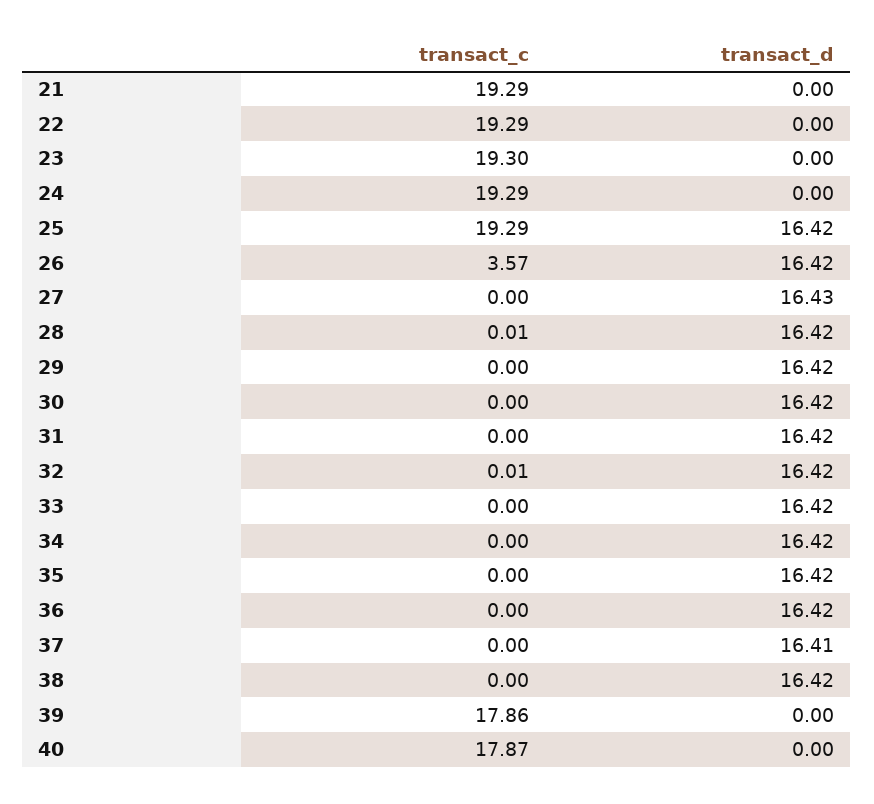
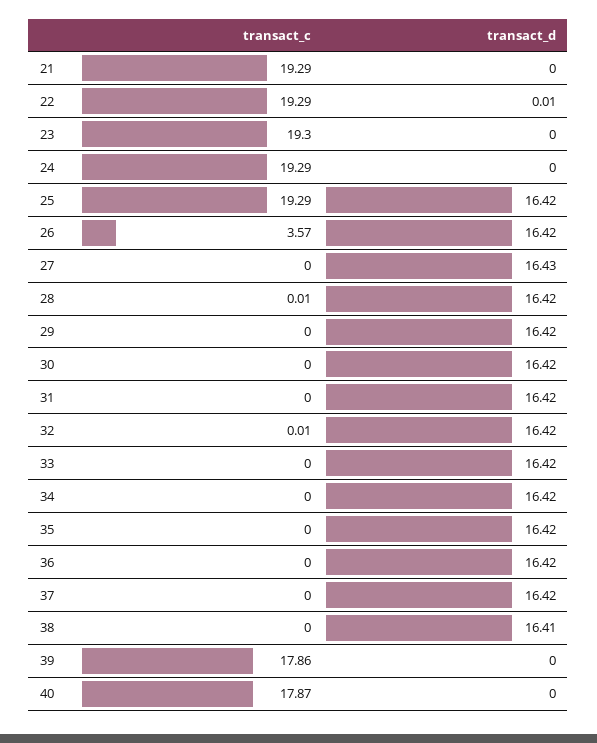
  {
    "transact_c": {
      "21": 19.29,
      "22": 19.29,
      "23": 19.3,
      "24": 19.29,
      "25": 19.29,
      "26": 3.57,
      "27": 0,
      "28": 0.01,
      "29": 0,
      "30": 0,
      "31": 0,
      "32": 0.01,
      "33": 0,
      "34": 0,
      "35": 0,
      "36": 0,
      "37": 0,
      "38": 0,
      "39": 17.86,
      "40": 17.87
    },
    "transact_d": {
      "21": 0,
-     "22": 0,
+     "22": 0.01,
      "23": 0,
      "24": 0,
      "25": 16.42,
      "26": 16.42,
      "27": 16.43,
      "28": 16.42,
      "29": 16.42,
      "30": 16.42,
      "31": 16.42,
      "32": 16.42,
      "33": 16.42,
      "34": 16.42,
      "35": 16.42,
      "36": 16.42,
-     "37": 16.41,
+     "37": 16.42,
-     "38": 16.42,
+     "38": 16.41,
      "39": 0,
      "40": 0
    }
  }

